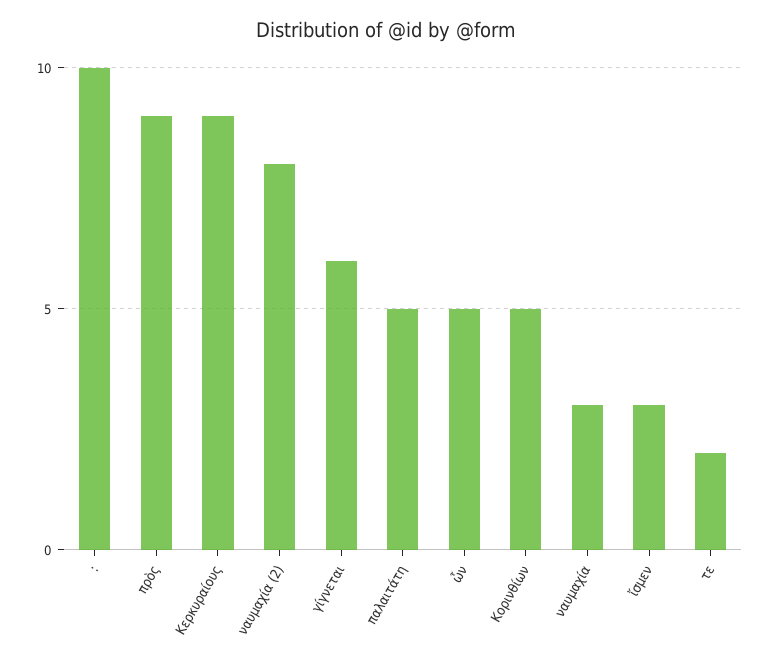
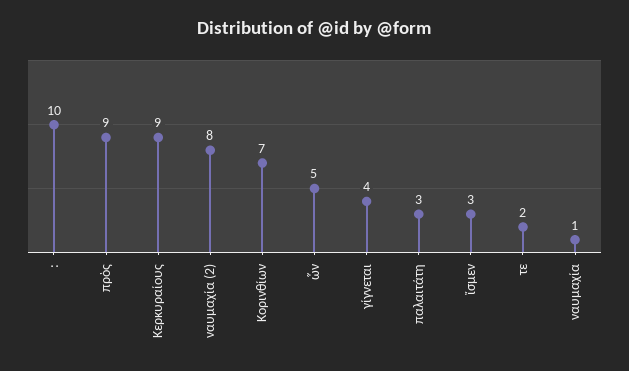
  {
    ":": 10,
    "πρὸς": 9,
    "Κερκυραίους": 9,
    "ναυμαχία (2)": 8,
-   "γίγνεται": 6,
+   "γίγνεται": 4,
-   "παλαιτάτη": 5,
+   "παλαιτάτη": 3,
    "ὧν": 5,
-   "Κορινθίων": 5,
+   "Κορινθίων": 7,
-   "ναυμαχία": 3,
+   "ναυμαχία": 1,
    "ἴσμεν": 3,
    "τε": 2
  }

